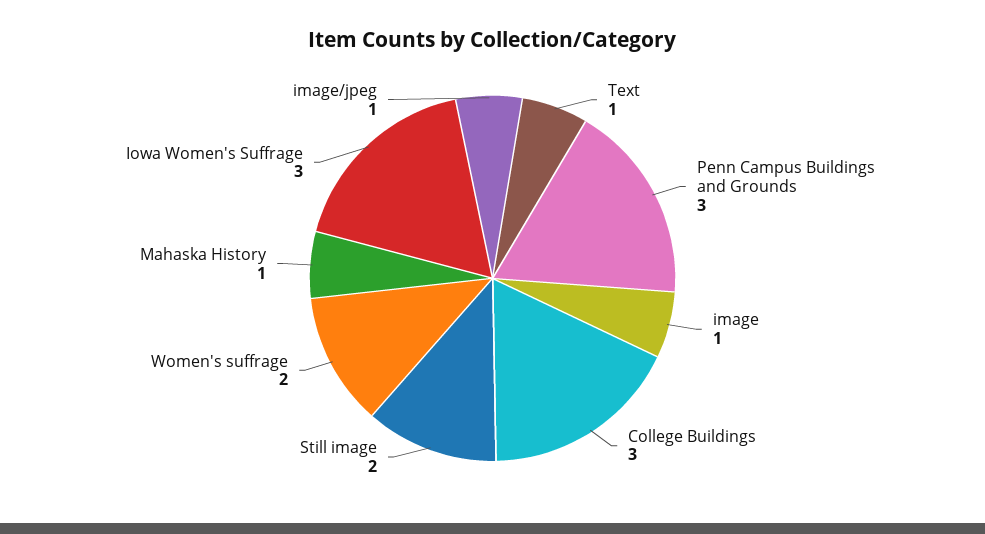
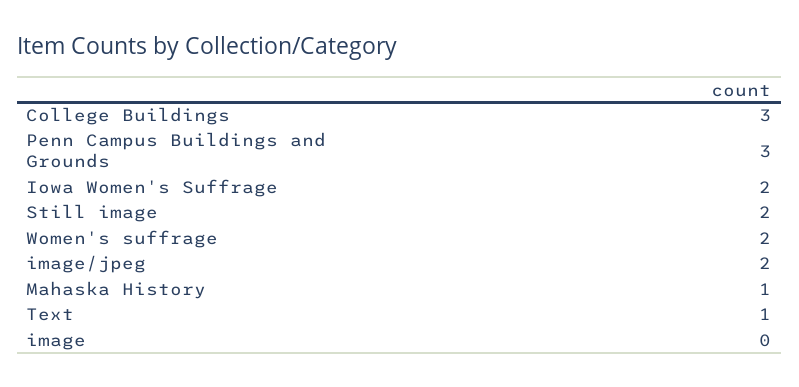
  {
    "Text": 1,
    "Penn Campus Buildings and Grounds": 3,
-   "image": 1,
+   "image": 0,
    "College Buildings": 3,
    "Still image": 2,
    "Women's suffrage": 2,
    "Mahaska History": 1,
-   "Iowa Women's Suffrage": 3,
+   "Iowa Women's Suffrage": 2,
-   "image/jpeg": 1
+   "image/jpeg": 2
  }

